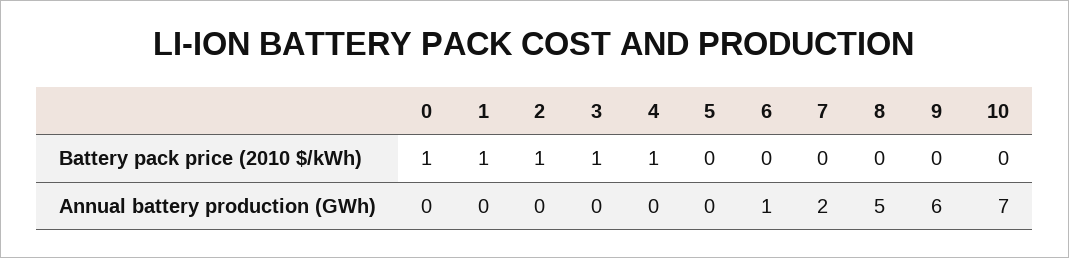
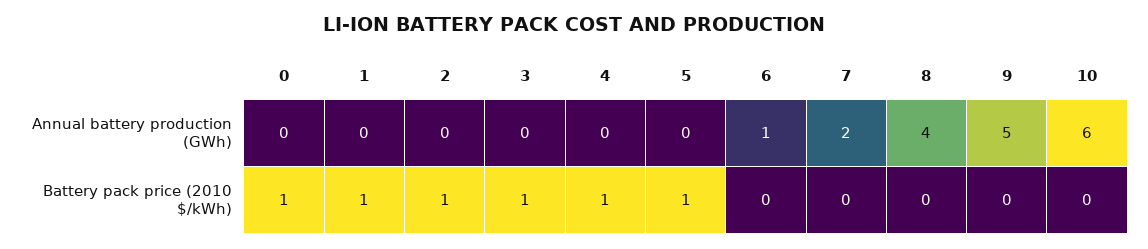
  {
    "0": {
      "Battery pack price (2010 $/kWh)": 1,
      "Annual battery production (GWh)": 0
    },
    "1": {
      "Battery pack price (2010 $/kWh)": 1,
      "Annual battery production (GWh)": 0
    },
    "2": {
      "Battery pack price (2010 $/kWh)": 1,
      "Annual battery production (GWh)": 0
    },
    "3": {
      "Battery pack price (2010 $/kWh)": 1,
      "Annual battery production (GWh)": 0
    },
    "4": {
      "Battery pack price (2010 $/kWh)": 1,
      "Annual battery production (GWh)": 0
    },
    "5": {
-     "Battery pack price (2010 $/kWh)": 0,
+     "Battery pack price (2010 $/kWh)": 1,
      "Annual battery production (GWh)": 0
    },
    "6": {
      "Battery pack price (2010 $/kWh)": 0,
      "Annual battery production (GWh)": 1
    },
    "7": {
      "Battery pack price (2010 $/kWh)": 0,
      "Annual battery production (GWh)": 2
    },
    "8": {
      "Battery pack price (2010 $/kWh)": 0,
-     "Annual battery production (GWh)": 5
+     "Annual battery production (GWh)": 4
    },
    "9": {
      "Battery pack price (2010 $/kWh)": 0,
-     "Annual battery production (GWh)": 6
+     "Annual battery production (GWh)": 5
    },
    "10": {
      "Battery pack price (2010 $/kWh)": 0,
-     "Annual battery production (GWh)": 7
+     "Annual battery production (GWh)": 6
    }
  }

